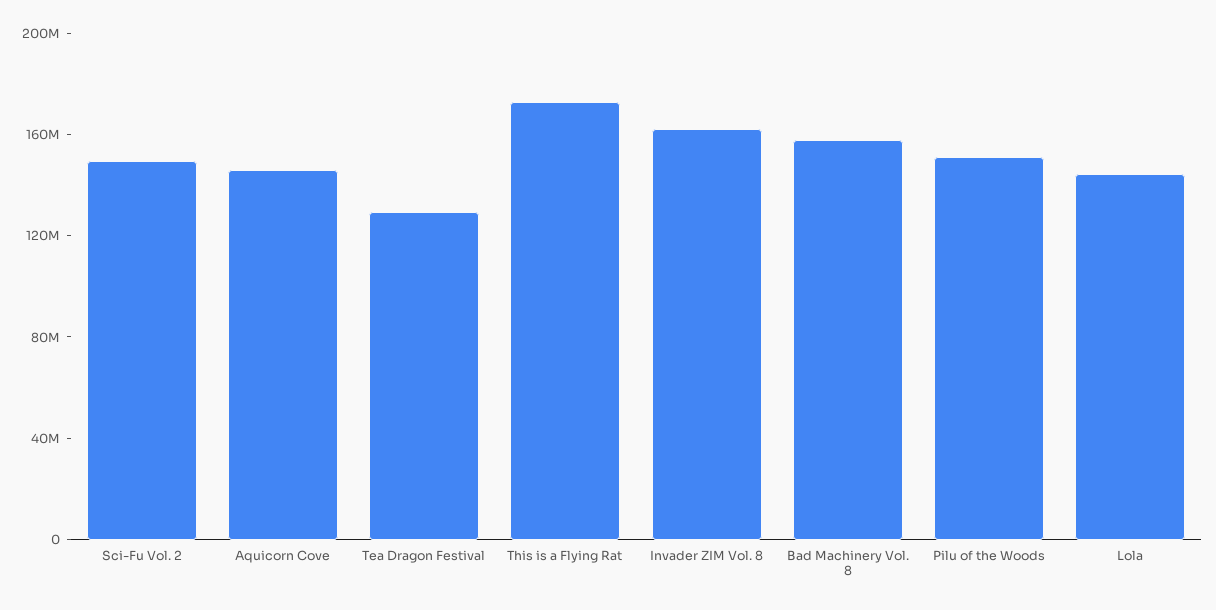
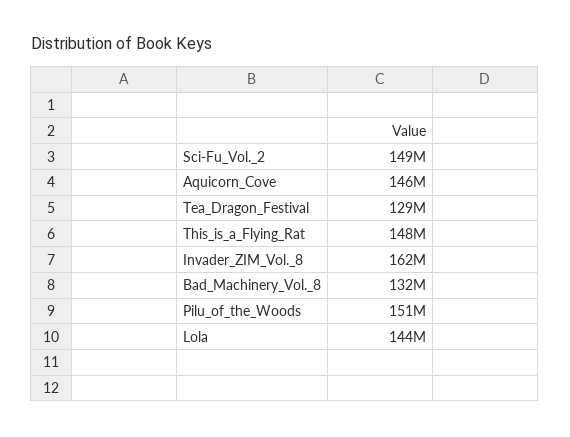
  {
    "Sci-Fu Vol. 2": 149000000,
    "Aquicorn Cove": 146000000,
    "Tea Dragon Festival": 129000000,
-   "This is a Flying Rat": 170000000,
+   "This is a Flying Rat": 148000000,
    "Invader ZIM Vol. 8": 162000000,
-   "Bad Machinery Vol. 8": 160000000,
+   "Bad Machinery Vol. 8": 132000000,
    "Pilu of the Woods": 151000000,
    "Lola": 144000000
  }

